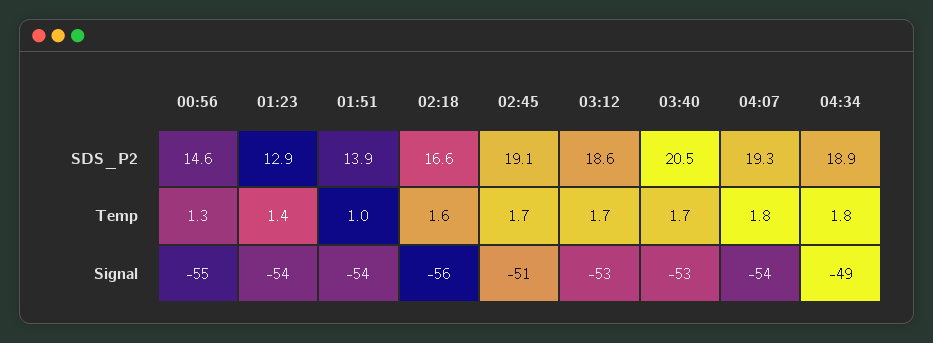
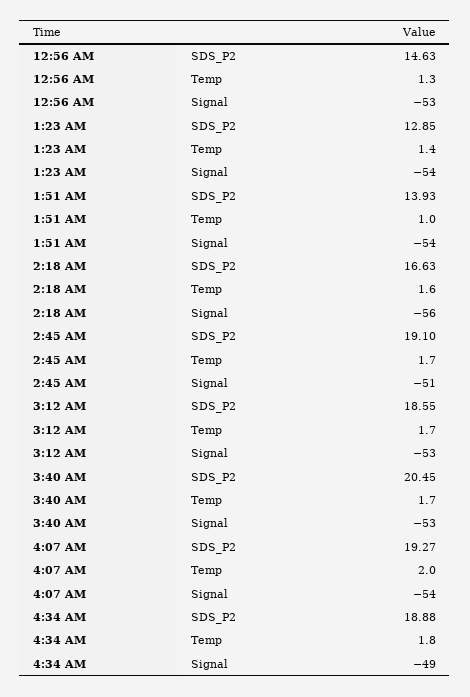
  {
    "00:56": {
      "SDS_P2": 14.63,
      "Temp": 1.3,
-     "Signal": -55
+     "Signal": -53
    },
    "01:23": {
      "SDS_P2": 12.85,
      "Temp": 1.4,
      "Signal": -54
    },
    "01:51": {
      "SDS_P2": 13.93,
      "Temp": 1,
      "Signal": -54
    },
    "02:18": {
      "SDS_P2": 16.63,
      "Temp": 1.6,
      "Signal": -56
    },
    "02:45": {
      "SDS_P2": 19.1,
      "Temp": 1.7,
      "Signal": -51
    },
    "03:12": {
      "SDS_P2": 18.55,
      "Temp": 1.7,
      "Signal": -53
    },
    "03:40": {
      "SDS_P2": 20.45,
      "Temp": 1.7,
      "Signal": -53
    },
    "04:07": {
      "SDS_P2": 19.27,
-     "Temp": 1.8,
+     "Temp": 2,
      "Signal": -54
    },
    "04:34": {
      "SDS_P2": 18.88,
      "Temp": 1.8,
      "Signal": -49
    }
  }

